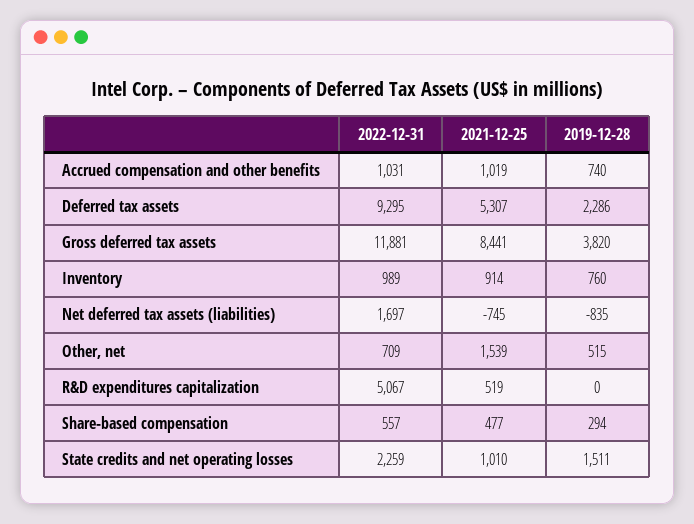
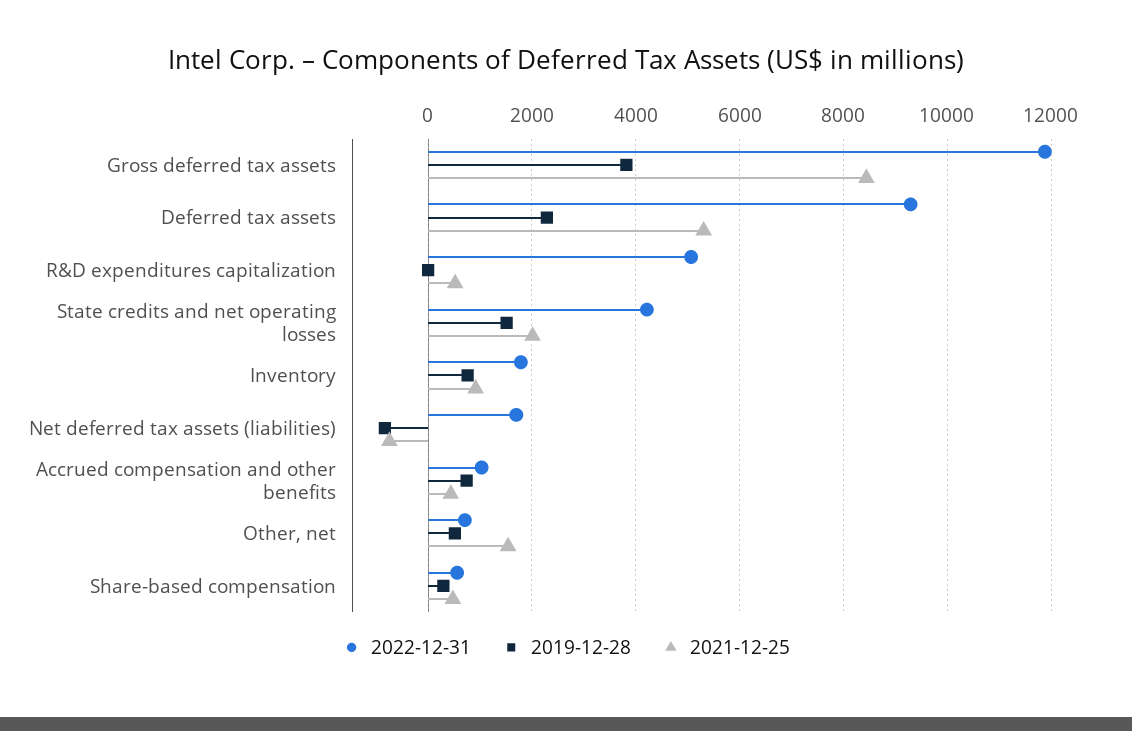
  {
    "2022-12-31": {
      "Accrued compensation and other benefits": 1031,
      "Deferred tax assets": 9295,
      "Gross deferred tax assets": 11881,
-     "Inventory": 989,
+     "Inventory": 1800,
      "Net deferred tax assets (liabilities)": 1697,
      "Other, net": 709,
      "R&D expenditures capitalization": 5067,
      "Share-based compensation": 557,
-     "State credits and net operating losses": 2259
+     "State credits and net operating losses": 4200
    },
    "2021-12-25": {
-     "Accrued compensation and other benefits": 1019,
+     "Accrued compensation and other benefits": 400,
      "Deferred tax assets": 5307,
      "Gross deferred tax assets": 8441,
      "Inventory": 914,
      "Net deferred tax assets (liabilities)": -745,
      "Other, net": 1539,
      "R&D expenditures capitalization": 519,
      "Share-based compensation": 477,
-     "State credits and net operating losses": 1010
+     "State credits and net operating losses": 2000
    },
    "2019-12-28": {
      "Accrued compensation and other benefits": 740,
      "Deferred tax assets": 2286,
      "Gross deferred tax assets": 3820,
      "Inventory": 760,
      "Net deferred tax assets (liabilities)": -835,
      "Other, net": 515,
      "R&D expenditures capitalization": 0,
      "Share-based compensation": 294,
      "State credits and net operating losses": 1511
    }
  }

